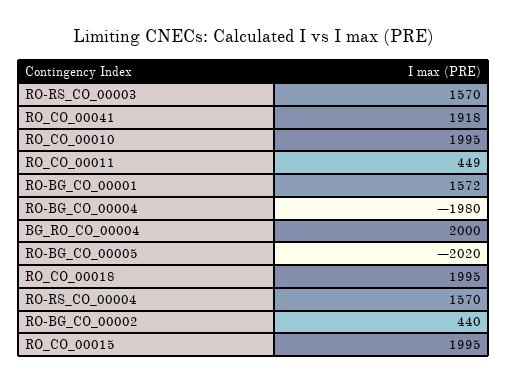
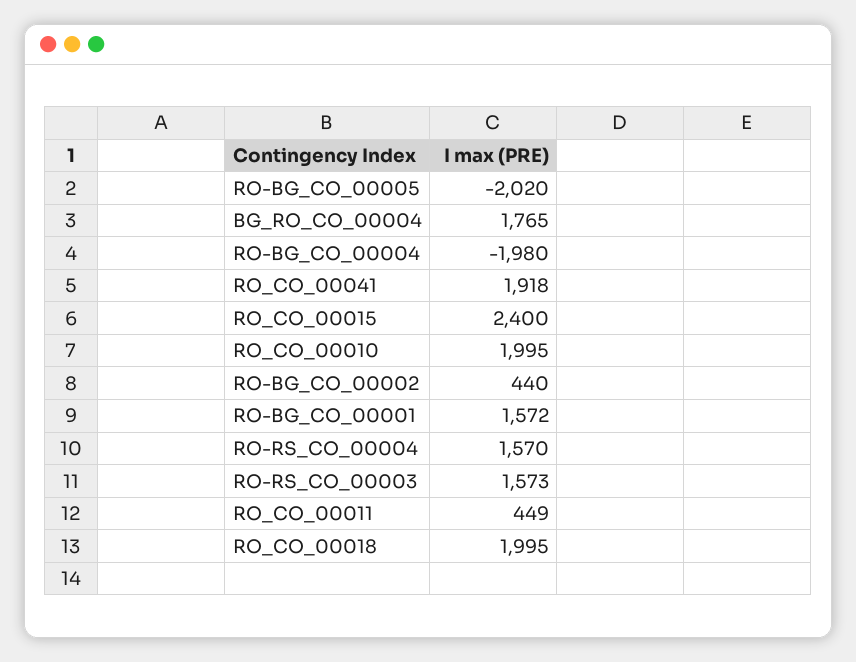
  {
-   "RO-RS_CO_00003": 1570,
+   "RO-RS_CO_00003": 1573,
    "RO_CO_00041": 1918,
    "RO_CO_00010": 1995,
    "RO_CO_00011": 449,
    "RO-BG_CO_00001": 1572,
    "RO-BG_CO_00004": -1980,
-   "BG_RO_CO_00004": 2000,
+   "BG_RO_CO_00004": 1765,
    "RO-BG_CO_00005": -2020,
    "RO_CO_00018": 1995,
    "RO-RS_CO_00004": 1570,
    "RO-BG_CO_00002": 440,
-   "RO_CO_00015": 1995
+   "RO_CO_00015": 2400
  }

